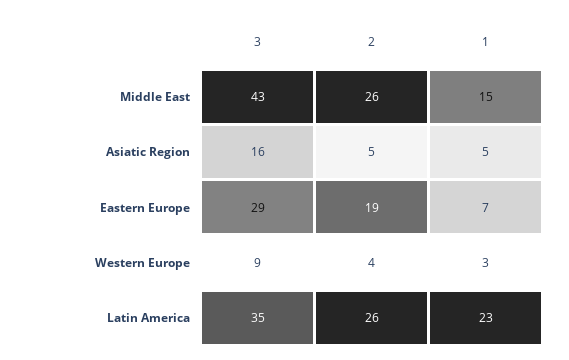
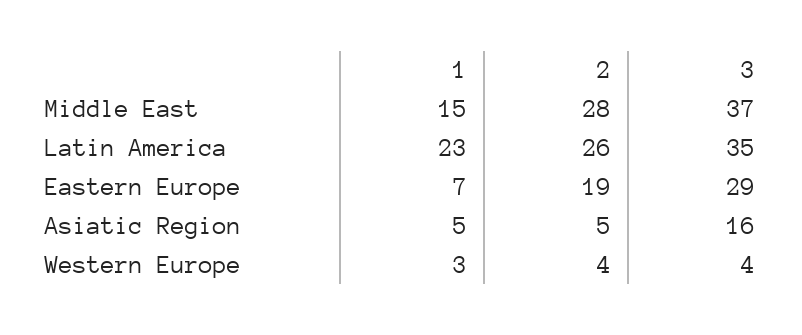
  {
    "3": {
-     "Middle East": 43,
+     "Middle East": 37,
      "Asiatic Region": 16,
      "Eastern Europe": 29,
-     "Western Europe": 9,
+     "Western Europe": 4,
      "Latin America": 35
    },
    "2": {
-     "Middle East": 26,
+     "Middle East": 28,
      "Asiatic Region": 5,
      "Eastern Europe": 19,
      "Western Europe": 4,
      "Latin America": 26
    },
    "1": {
      "Middle East": 15,
      "Asiatic Region": 5,
      "Eastern Europe": 7,
      "Western Europe": 3,
      "Latin America": 23
    }
  }

